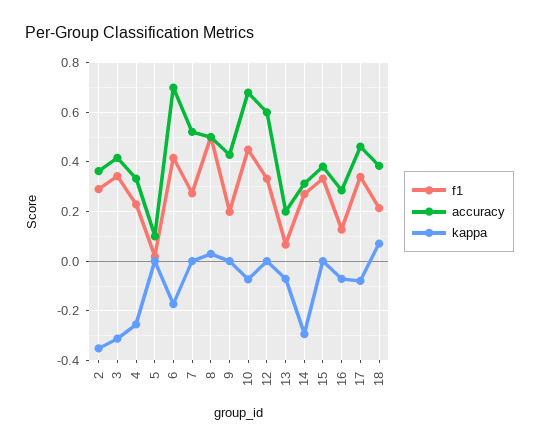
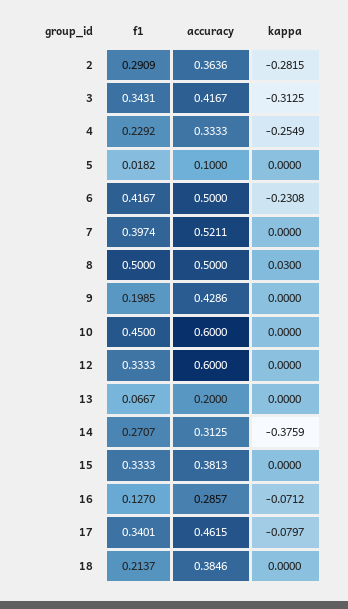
  {
    "f1": {
      "2": 0.2909,
      "3": 0.3431,
      "4": 0.2292,
      "5": 0.0182,
      "6": 0.4167,
-     "7": 0.275,
+     "7": 0.3974,
      "8": 0.5,
      "9": 0.1985,
      "10": 0.45,
      "12": 0.3333,
      "13": 0.0667,
      "14": 0.2707,
      "15": 0.3333,
      "16": 0.127,
      "17": 0.3401,
      "18": 0.2137
    },
    "accuracy": {
      "2": 0.3636,
      "3": 0.4167,
      "4": 0.3333,
      "5": 0.1,
-     "6": 0.7,
+     "6": 0.5,
      "7": 0.5211,
      "8": 0.5,
      "9": 0.4286,
-     "10": 0.675,
+     "10": 0.6,
      "12": 0.6,
      "13": 0.2,
      "14": 0.3125,
      "15": 0.3813,
      "16": 0.2857,
      "17": 0.4615,
      "18": 0.3846
    },
    "kappa": {
-     "2": -0.35,
+     "2": -0.2815,
      "3": -0.3125,
      "4": -0.2549,
      "5": 0,
-     "6": -0.175,
+     "6": -0.2308,
      "7": 0,
      "8": 0.03,
      "9": 0,
-     "10": -0.075,
+     "10": 0,
      "12": 0,
-     "13": -0.075,
+     "13": 0,
-     "14": -0.3,
+     "14": -0.3759,
      "15": 0,
      "16": -0.0712,
      "17": -0.0797,
-     "18": 0.075
+     "18": 0
    }
  }

